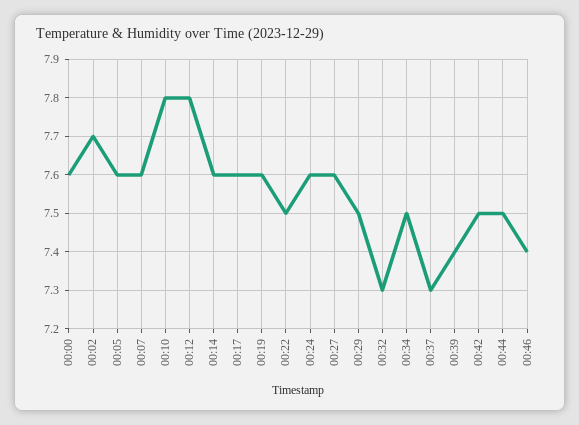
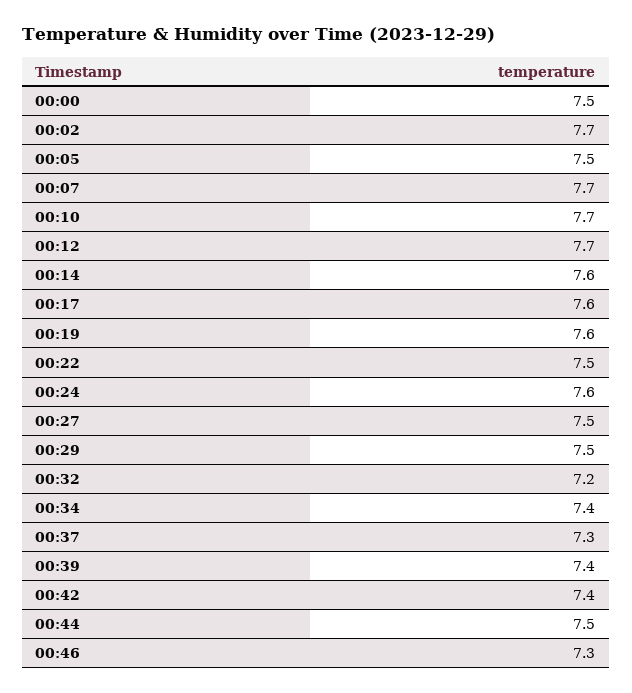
  {
-   "00:00": 7.6,
+   "00:00": 7.5,
    "00:02": 7.7,
-   "00:05": 7.6,
+   "00:05": 7.5,
-   "00:07": 7.6,
+   "00:07": 7.7,
-   "00:10": 7.8,
+   "00:10": 7.7,
-   "00:12": 7.8,
+   "00:12": 7.7,
    "00:14": 7.6,
    "00:17": 7.6,
    "00:19": 7.6,
    "00:22": 7.5,
    "00:24": 7.6,
-   "00:27": 7.6,
+   "00:27": 7.5,
    "00:29": 7.5,
-   "00:32": 7.3,
+   "00:32": 7.2,
-   "00:34": 7.5,
+   "00:34": 7.4,
    "00:37": 7.3,
    "00:39": 7.4,
-   "00:42": 7.5,
+   "00:42": 7.4,
    "00:44": 7.5,
-   "00:46": 7.4
+   "00:46": 7.3
  }

